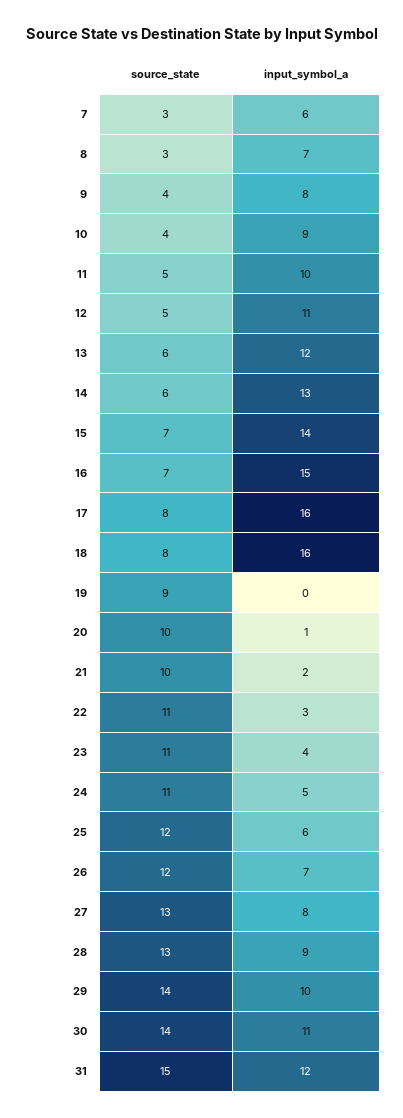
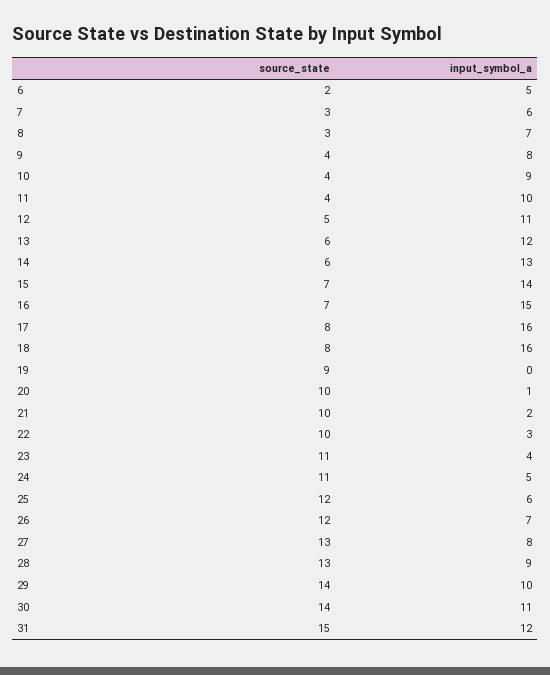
  {
    "source_state": {
      "7": 3,
      "8": 3,
      "9": 4,
      "10": 4,
-     "11": 5,
+     "11": 4,
      "12": 5,
      "13": 6,
      "14": 6,
      "15": 7,
      "16": 7,
      "17": 8,
      "18": 8,
      "19": 9,
      "20": 10,
      "21": 10,
-     "22": 11,
+     "22": 10,
      "23": 11,
      "24": 11,
      "25": 12,
      "26": 12,
      "27": 13,
      "28": 13,
      "29": 14,
      "30": 14,
-     "31": 15
+     "31": 15,
+     "6": 2
    },
    "input_symbol_a": {
      "7": 6,
      "8": 7,
      "9": 8,
      "10": 9,
      "11": 10,
      "12": 11,
      "13": 12,
      "14": 13,
      "15": 14,
      "16": 15,
      "17": 16,
      "18": 16,
      "19": 0,
      "20": 1,
      "21": 2,
      "22": 3,
      "23": 4,
      "24": 5,
      "25": 6,
      "26": 7,
      "27": 8,
      "28": 9,
      "29": 10,
      "30": 11,
-     "31": 12
+     "31": 12,
+     "6": 5
    }
  }

